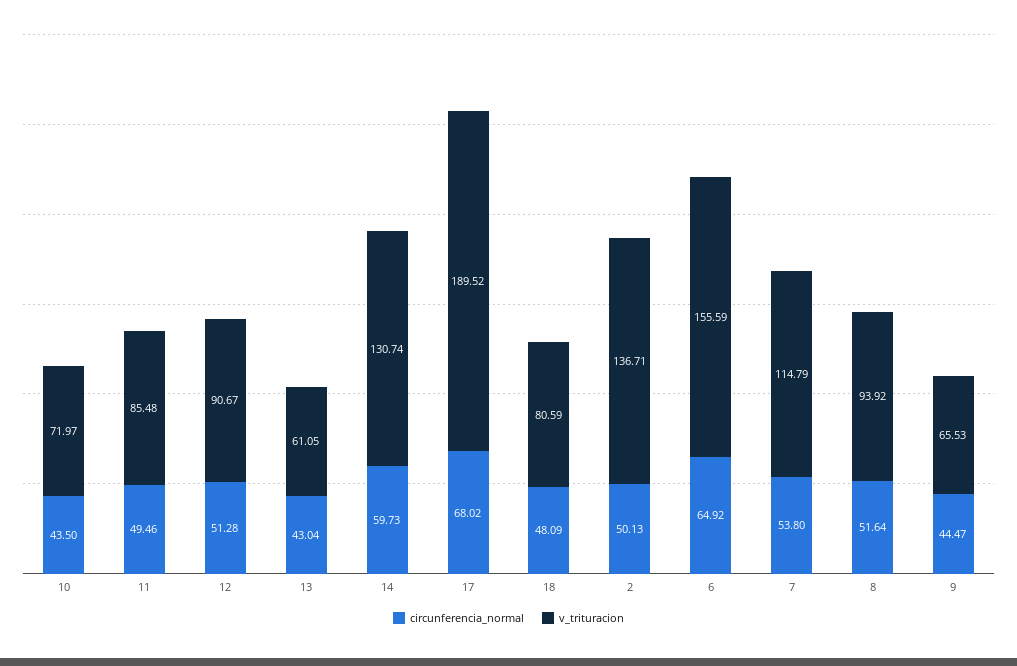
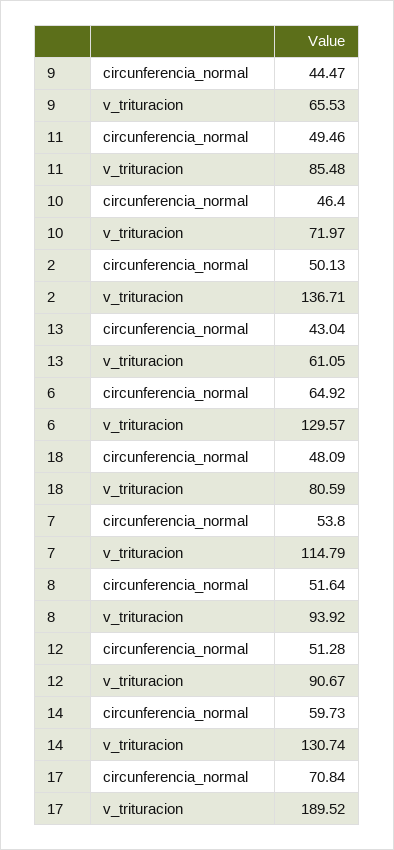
  {
    "circunferencia_normal": {
-     "10": 43.5,
+     "10": 46.4,
      "11": 49.46,
      "12": 51.28,
      "13": 43.04,
      "14": 59.73,
-     "17": 68.02,
+     "17": 70.84,
      "18": 48.09,
      "2": 50.13,
      "6": 64.92,
      "7": 53.8,
      "8": 51.64,
      "9": 44.47
    },
    "v_trituracion": {
      "10": 71.97,
      "11": 85.48,
      "12": 90.67,
      "13": 61.05,
      "14": 130.74,
      "17": 189.52,
      "18": 80.59,
      "2": 136.71,
-     "6": 155.59,
+     "6": 129.57,
      "7": 114.79,
      "8": 93.92,
      "9": 65.53
    }
  }

